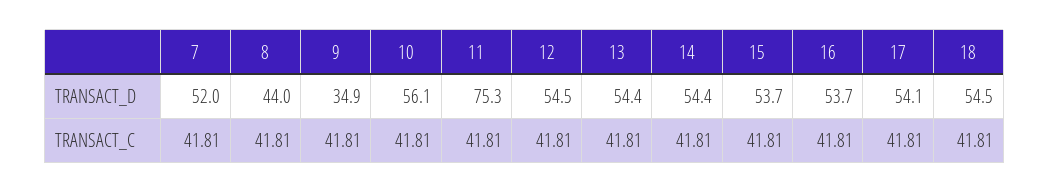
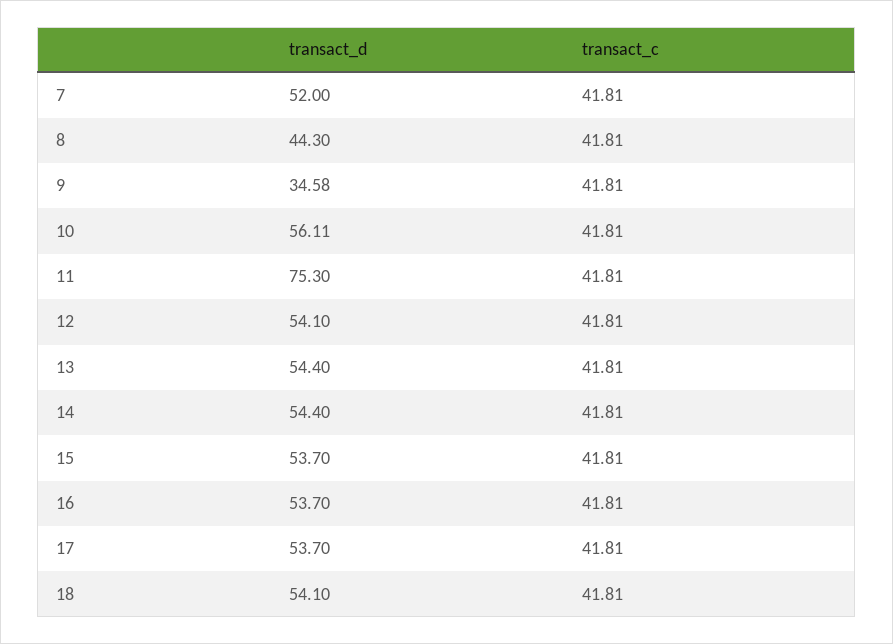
  {
    "7": {
      "TRANSACT_D": 52,
      "TRANSACT_C": 41.81
    },
    "8": {
-     "TRANSACT_D": 44,
+     "TRANSACT_D": 44.3,
      "TRANSACT_C": 41.81
    },
    "9": {
-     "TRANSACT_D": 34.9,
+     "TRANSACT_D": 34.58,
      "TRANSACT_C": 41.81
    },
    "10": {
      "TRANSACT_D": 56.11,
      "TRANSACT_C": 41.81
    },
    "11": {
      "TRANSACT_D": 75.3,
      "TRANSACT_C": 41.81
    },
    "12": {
-     "TRANSACT_D": 54.5,
+     "TRANSACT_D": 54.1,
      "TRANSACT_C": 41.81
    },
    "13": {
      "TRANSACT_D": 54.4,
      "TRANSACT_C": 41.81
    },
    "14": {
      "TRANSACT_D": 54.4,
      "TRANSACT_C": 41.81
    },
    "15": {
      "TRANSACT_D": 53.7,
      "TRANSACT_C": 41.81
    },
    "16": {
      "TRANSACT_D": 53.7,
      "TRANSACT_C": 41.81
    },
    "17": {
-     "TRANSACT_D": 54.1,
+     "TRANSACT_D": 53.7,
      "TRANSACT_C": 41.81
    },
    "18": {
-     "TRANSACT_D": 54.5,
+     "TRANSACT_D": 54.1,
      "TRANSACT_C": 41.81
    }
  }

